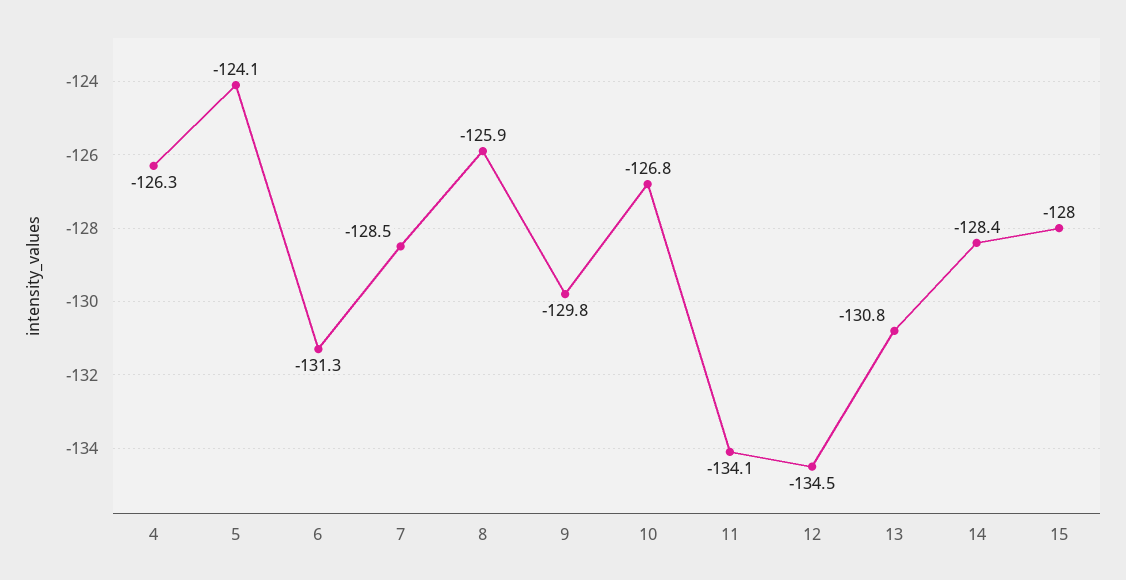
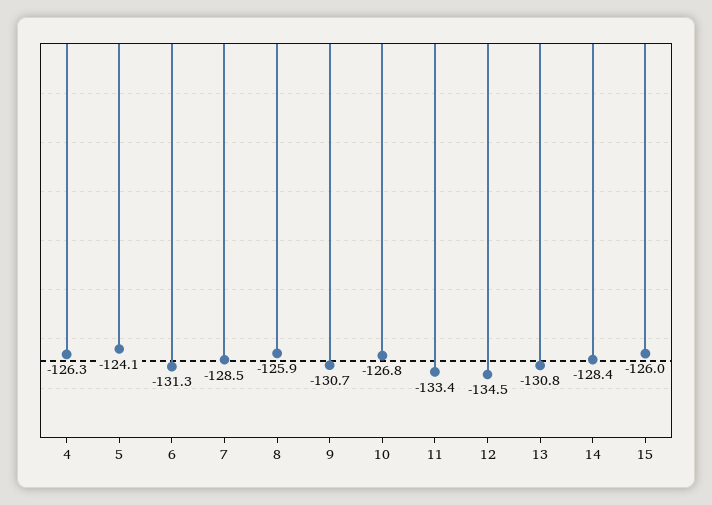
  {
    "4": -126.3,
    "5": -124.1,
    "6": -131.3,
    "7": -128.5,
    "8": -125.9,
-   "9": -129.8,
+   "9": -130.7,
    "10": -126.8,
-   "11": -134.1,
+   "11": -133.4,
    "12": -134.5,
    "13": -130.8,
    "14": -128.4,
-   "15": -128
+   "15": -126
  }

